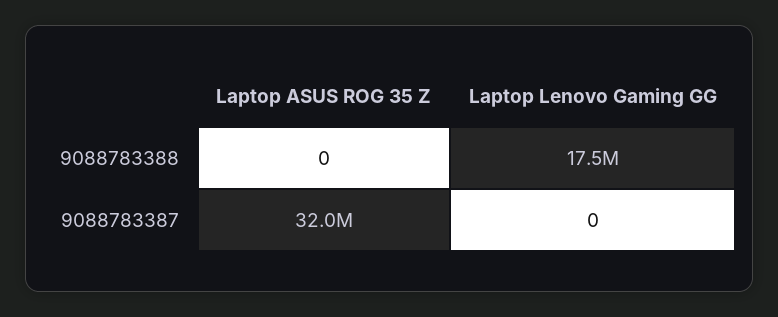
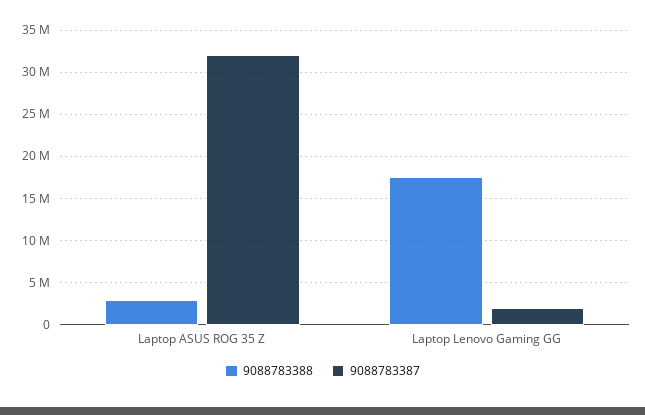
  {
    "9088783388": {
-     "Laptop ASUS ROG 35 Z": 0,
+     "Laptop ASUS ROG 35 Z": 3000000,
      "Laptop Lenovo Gaming GG": 17500000
    },
    "9088783387": {
      "Laptop ASUS ROG 35 Z": 32000000,
-     "Laptop Lenovo Gaming GG": 0
+     "Laptop Lenovo Gaming GG": 2000000
    }
  }

